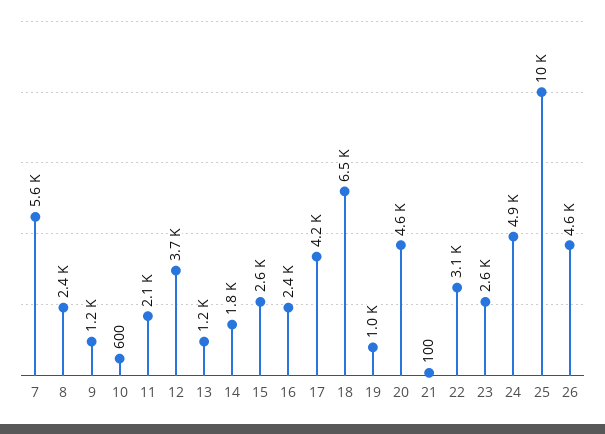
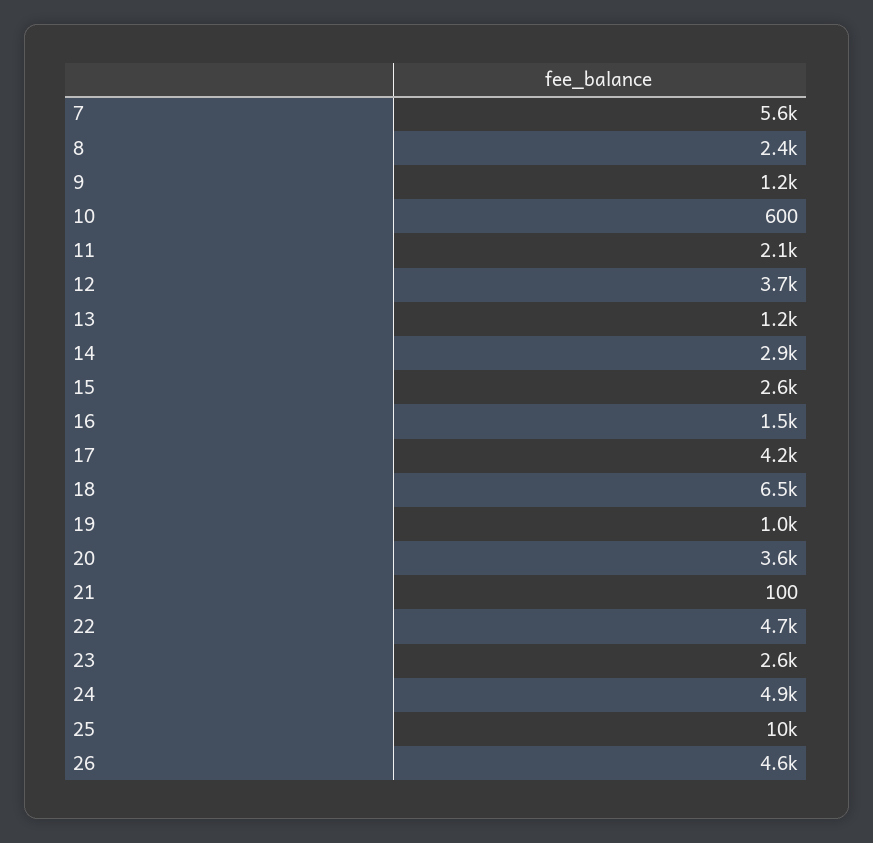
  {
    "7": 5600,
    "8": 2400,
    "9": 1200,
    "10": 600,
    "11": 2100,
    "12": 3700,
    "13": 1200,
-   "14": 1800,
+   "14": 2900,
    "15": 2600,
-   "16": 2400,
+   "16": 1500,
    "17": 4200,
    "18": 6500,
    "19": 1000,
-   "20": 4600,
+   "20": 3600,
    "21": 100,
-   "22": 3100,
+   "22": 4700,
    "23": 2600,
    "24": 4900,
    "25": 10000,
    "26": 4600
  }

